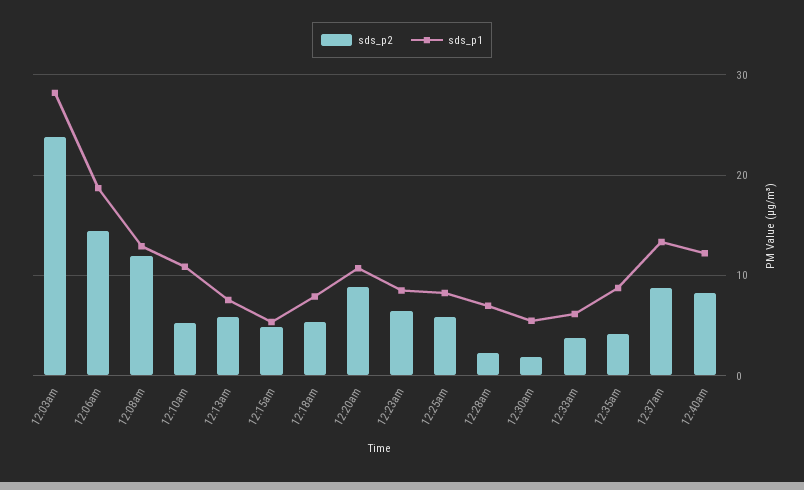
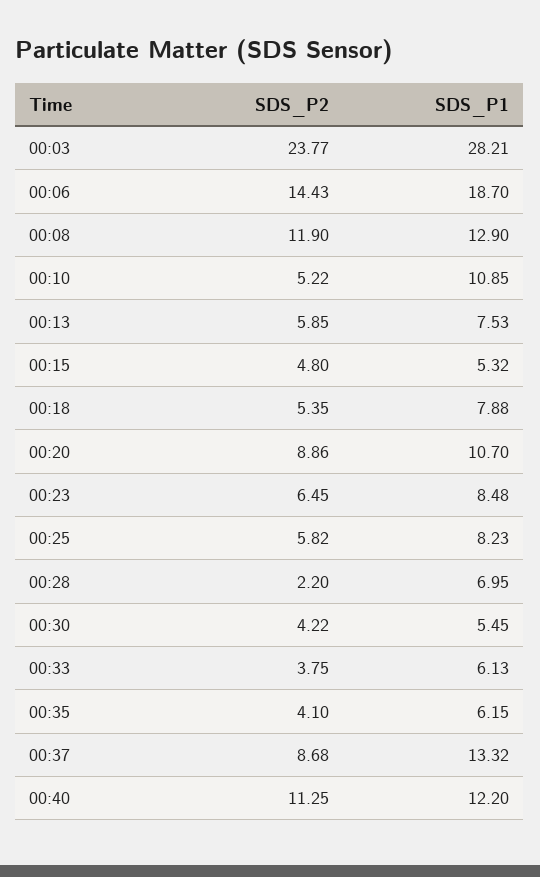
  {
    "sds_p2": {
      "12:03am": 23.77,
      "12:06am": 14.43,
      "12:08am": 11.9,
      "12:10am": 5.22,
      "12:13am": 5.85,
      "12:15am": 4.8,
      "12:18am": 5.35,
      "12:20am": 8.86,
      "12:23am": 6.45,
      "12:25am": 5.82,
      "12:28am": 2.2,
-     "12:30am": 2,
+     "12:30am": 4.22,
      "12:33am": 3.75,
      "12:35am": 4.1,
      "12:37am": 8.68,
-     "12:40am": 8
+     "12:40am": 11.25
    },
    "sds_p1": {
      "12:03am": 28.21,
      "12:06am": 18.7,
      "12:08am": 12.9,
      "12:10am": 10.85,
      "12:13am": 7.53,
      "12:15am": 5.32,
      "12:18am": 7.88,
      "12:20am": 10.7,
      "12:23am": 8.48,
      "12:25am": 8.23,
      "12:28am": 6.95,
      "12:30am": 5.45,
      "12:33am": 6.13,
-     "12:35am": 9,
+     "12:35am": 6.15,
      "12:37am": 13.32,
      "12:40am": 12.2
    }
  }

